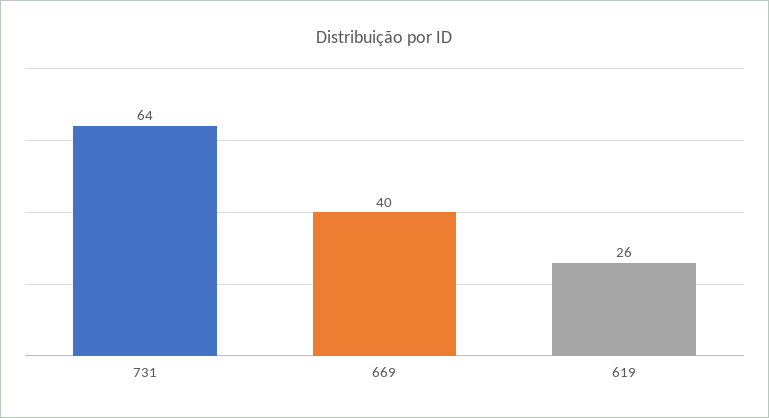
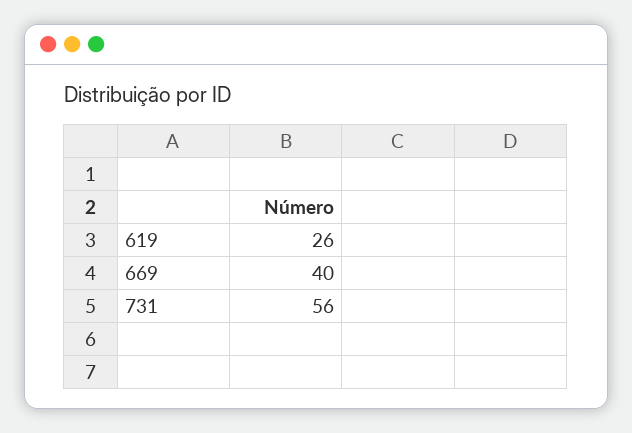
  {
-   "731": 64,
+   "731": 56,
    "669": 40,
    "619": 26
  }

